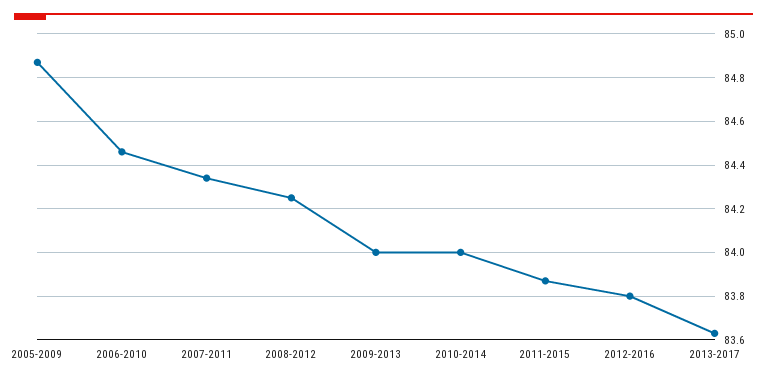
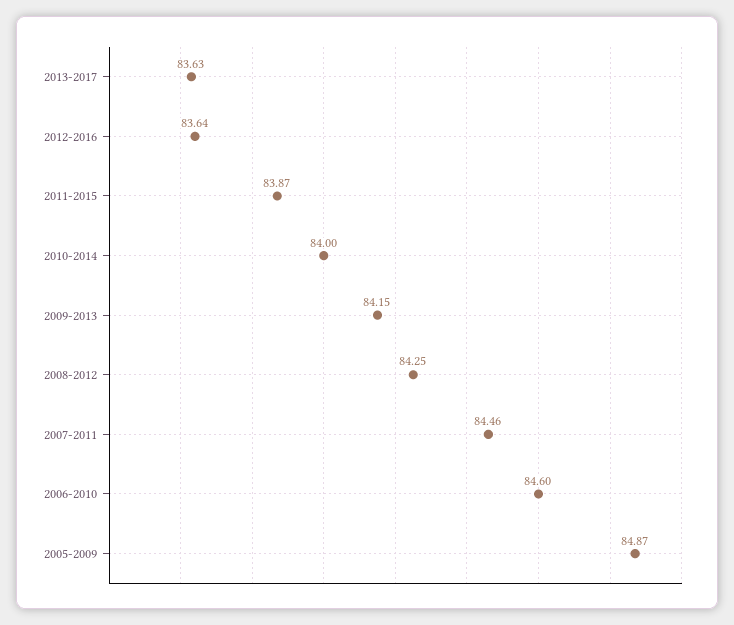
  {
    "2005-2009": 84.87,
-   "2006-2010": 84.45,
+   "2006-2010": 84.6,
-   "2007-2011": 84.35,
+   "2007-2011": 84.46,
    "2008-2012": 84.25,
-   "2009-2013": 84,
+   "2009-2013": 84.15,
    "2010-2014": 84,
    "2011-2015": 83.87,
-   "2012-2016": 83.8,
+   "2012-2016": 83.64,
    "2013-2017": 83.63
  }

